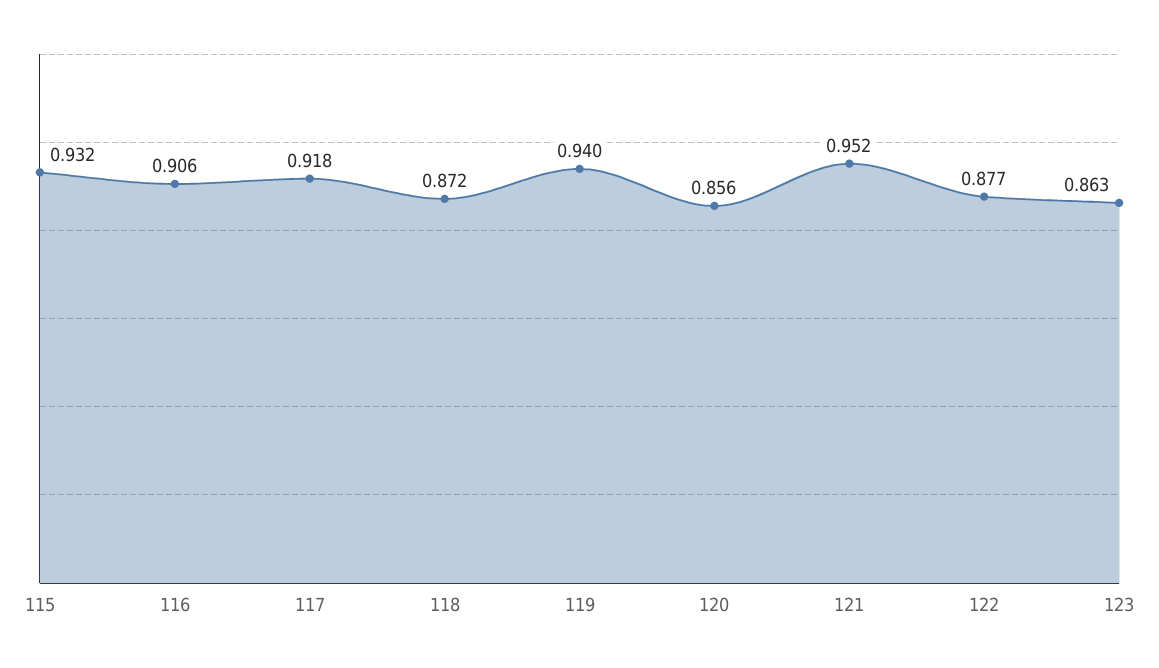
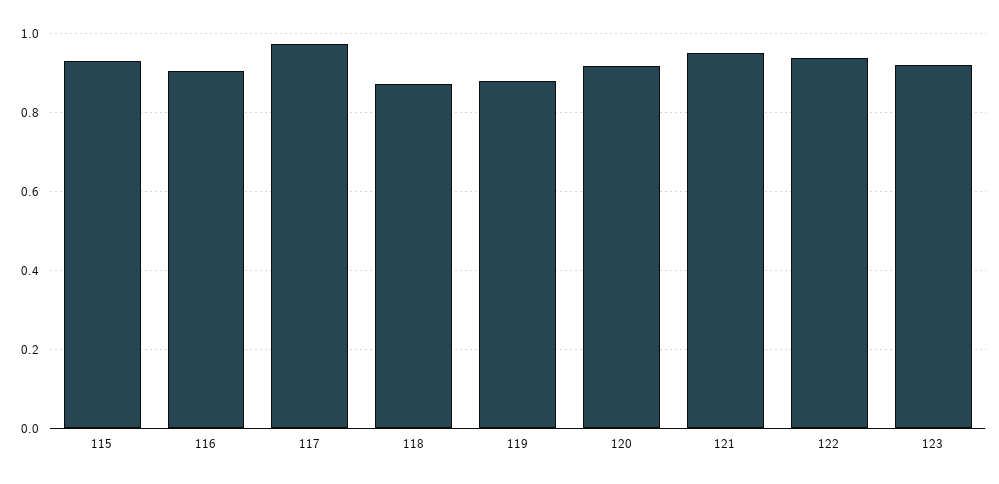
  {
    "115": 0.932,
    "116": 0.906,
-   "117": 0.918,
+   "117": 0.98,
    "118": 0.872,
-   "119": 0.94,
+   "119": 0.88,
-   "120": 0.856,
+   "120": 0.92,
    "121": 0.952,
-   "122": 0.877,
+   "122": 0.94,
-   "123": 0.863
+   "123": 0.92
  }

